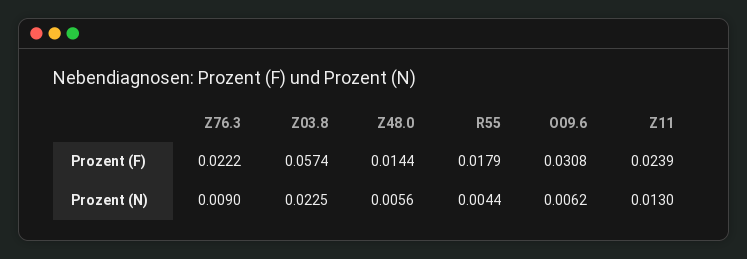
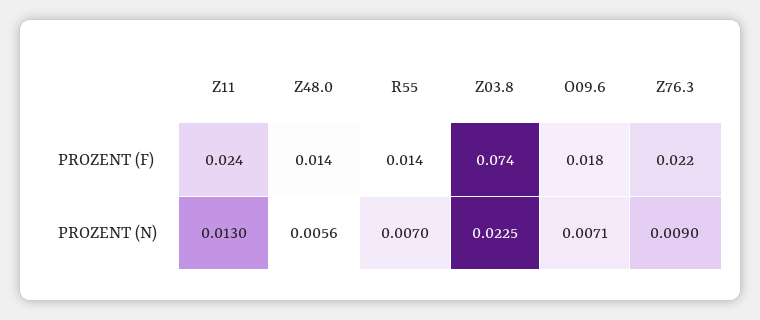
  {
    "Z76.3": {
      "Prozent (F)": 0.0222,
      "Prozent (N)": 0.009
    },
    "Z03.8": {
-     "Prozent (F)": 0.0574,
+     "Prozent (F)": 0.074,
      "Prozent (N)": 0.0225
    },
    "Z48.0": {
      "Prozent (F)": 0.0144,
      "Prozent (N)": 0.0056
    },
    "R55": {
-     "Prozent (F)": 0.0179,
+     "Prozent (F)": 0.014,
-     "Prozent (N)": 0.0044
+     "Prozent (N)": 0.007
    },
    "O09.6": {
-     "Prozent (F)": 0.0308,
+     "Prozent (F)": 0.018,
-     "Prozent (N)": 0.0062
+     "Prozent (N)": 0.0071
    },
    "Z11": {
      "Prozent (F)": 0.0239,
      "Prozent (N)": 0.013
    }
  }

